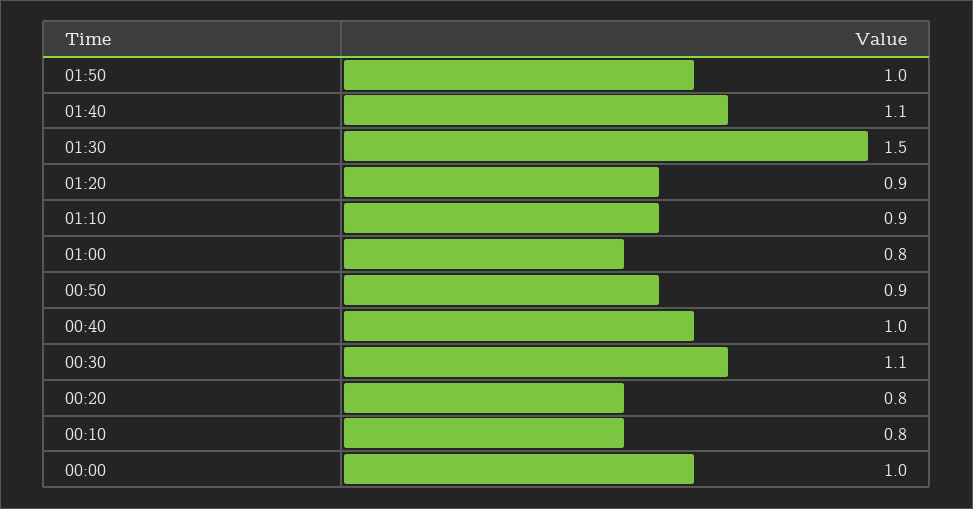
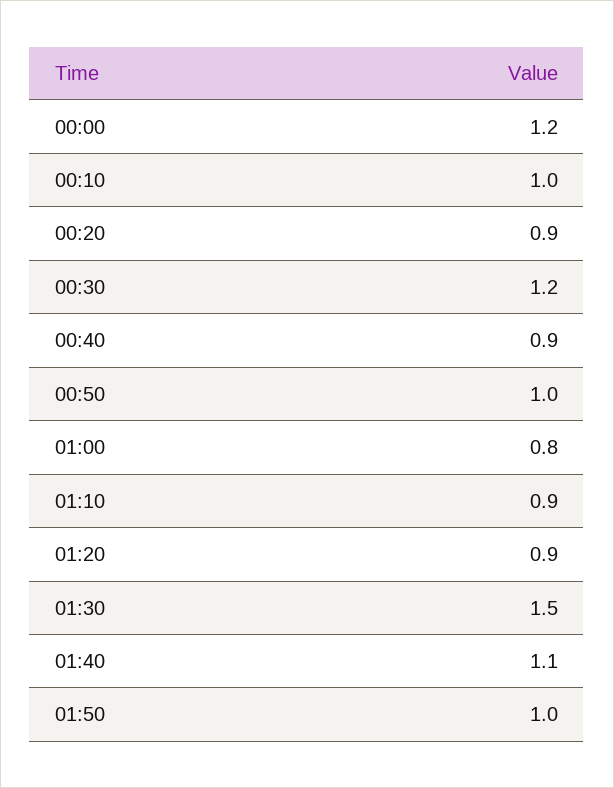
  {
    "01:50": 1,
    "01:40": 1.1,
    "01:30": 1.5,
    "01:20": 0.9,
    "01:10": 0.9,
    "01:00": 0.8,
-   "00:50": 0.9,
+   "00:50": 1,
-   "00:40": 1,
+   "00:40": 0.9,
-   "00:30": 1.1,
+   "00:30": 1.2,
-   "00:20": 0.8,
+   "00:20": 0.9,
-   "00:10": 0.8,
+   "00:10": 1,
-   "00:00": 1
+   "00:00": 1.2
  }

